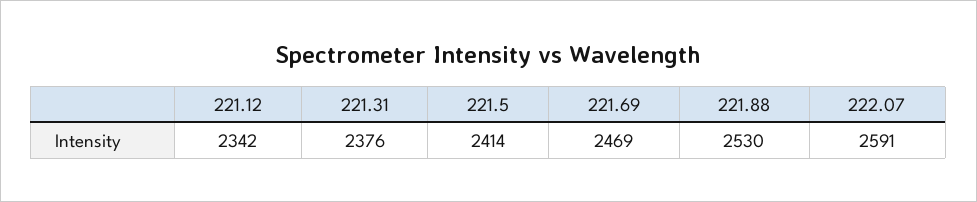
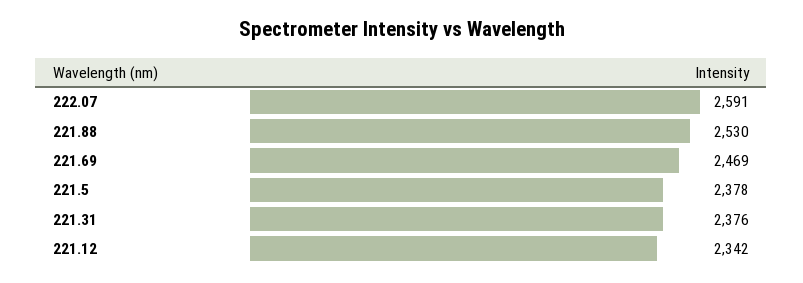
  {
    "221.12": 2342,
    "221.31": 2376,
-   "221.5": 2414,
+   "221.5": 2378,
    "221.69": 2469,
    "221.88": 2530,
    "222.07": 2591
  }

